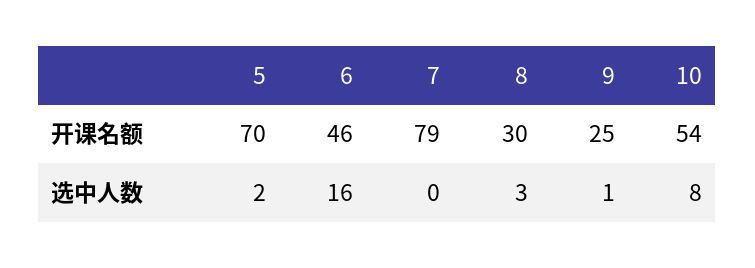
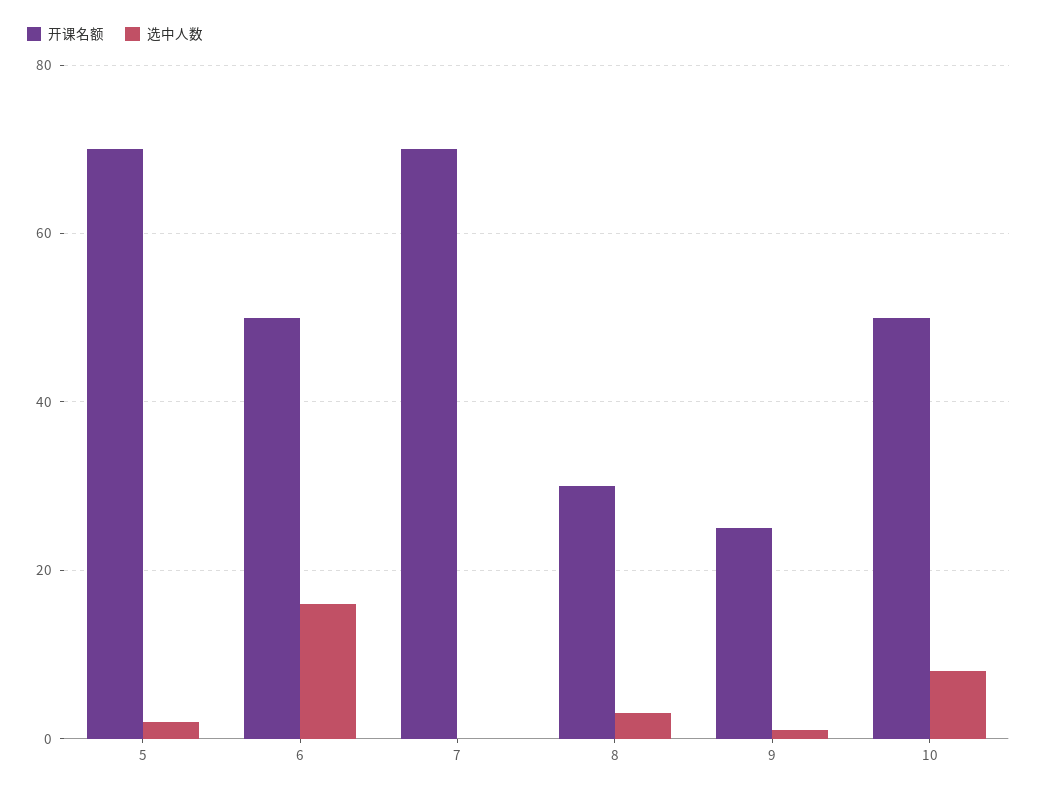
  {
    "开课名额": {
      "5": 70,
-     "6": 46,
+     "6": 50,
-     "7": 79,
+     "7": 70,
      "8": 30,
      "9": 25,
-     "10": 54
+     "10": 50
    },
    "选中人数": {
      "5": 2,
      "6": 16,
      "7": 0,
      "8": 3,
      "9": 1,
      "10": 8
    }
  }

